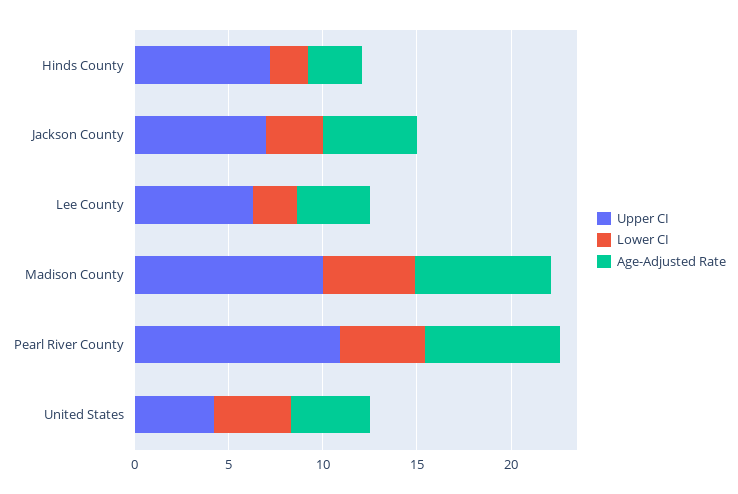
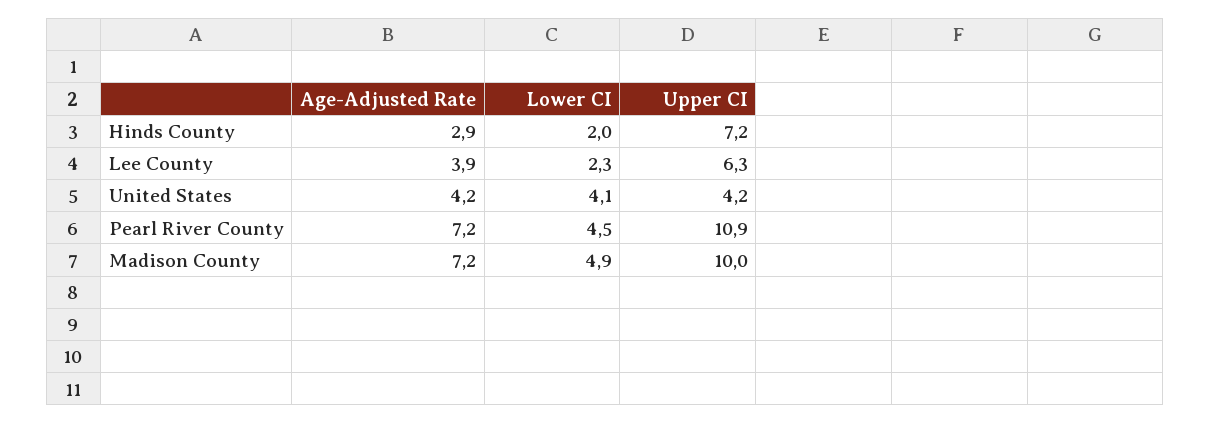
  {
    "Upper CI": {
      "Hinds County": 7.2,
-     "Jackson County": 7,
      "Lee County": 6.3,
      "Madison County": 10,
      "Pearl River County": 10.9,
      "United States": 4.2
    },
    "Lower CI": {
      "Hinds County": 2,
-     "Jackson County": 3,
      "Lee County": 2.3,
      "Madison County": 4.9,
      "Pearl River County": 4.5,
      "United States": 4.1
    },
    "Age-Adjusted Rate": {
      "Hinds County": 2.9,
-     "Jackson County": 5,
      "Lee County": 3.9,
      "Madison County": 7.2,
      "Pearl River County": 7.2,
      "United States": 4.2
    }
  }

